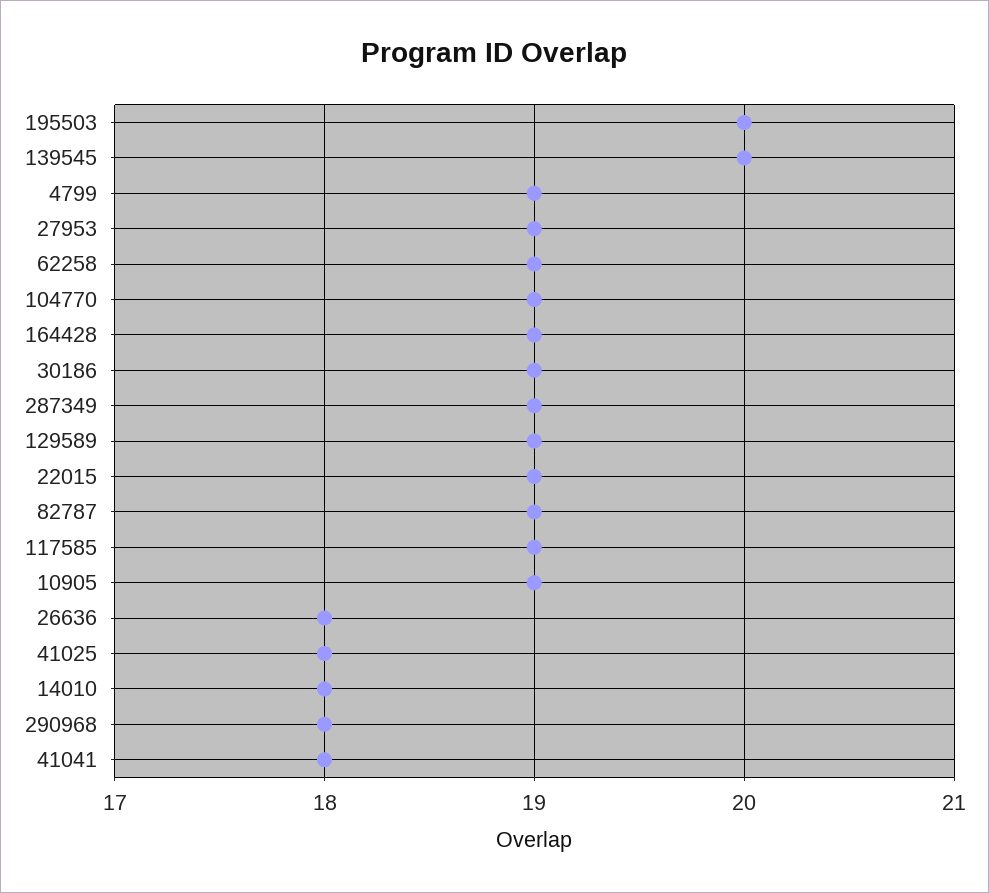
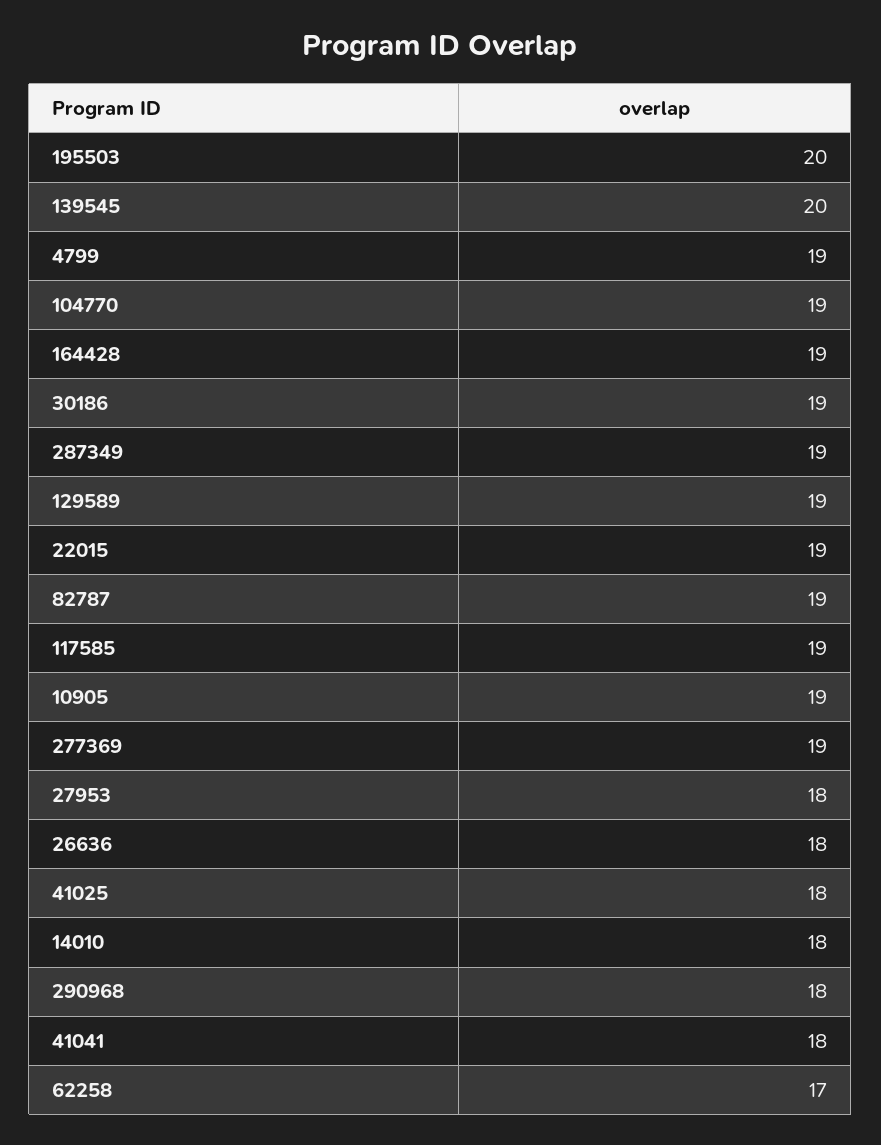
  {
    "195503": 20,
    "139545": 20,
    "4799": 19,
-   "27953": 19,
+   "27953": 18,
-   "62258": 19,
+   "62258": 17,
    "104770": 19,
    "164428": 19,
    "30186": 19,
    "287349": 19,
    "129589": 19,
    "22015": 19,
    "82787": 19,
    "117585": 19,
    "10905": 19,
    "26636": 18,
    "41025": 18,
    "14010": 18,
    "290968": 18,
-   "41041": 18
+   "41041": 18,
+   "277369": 19
  }

